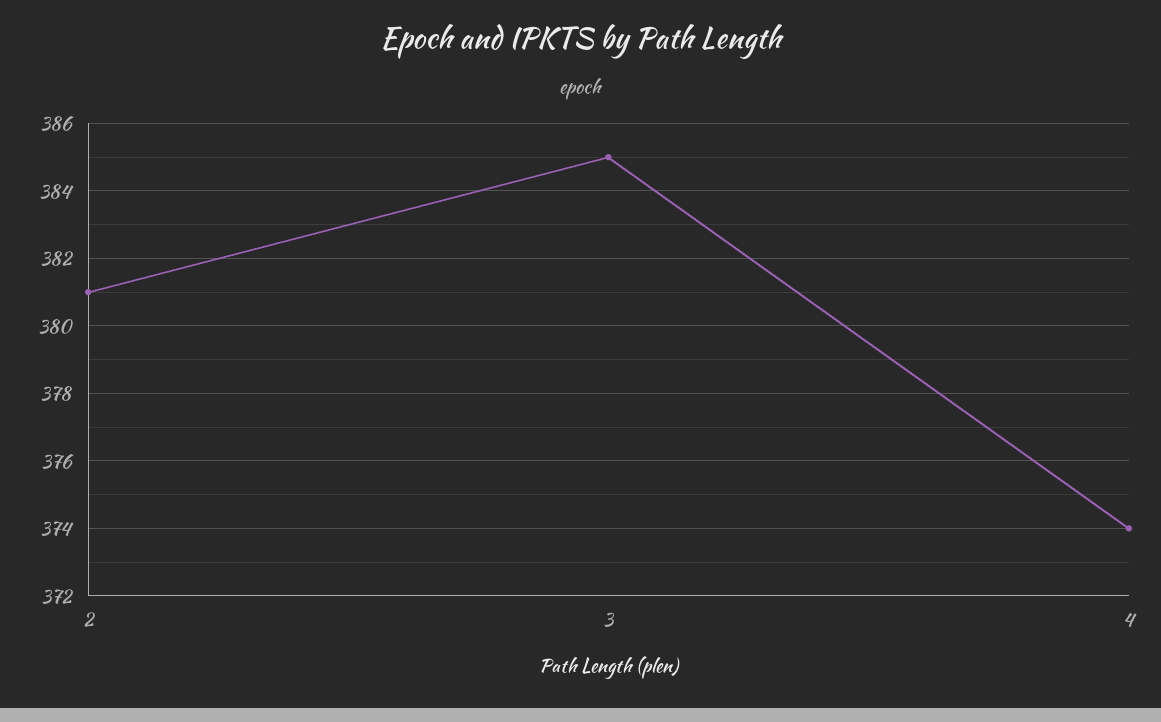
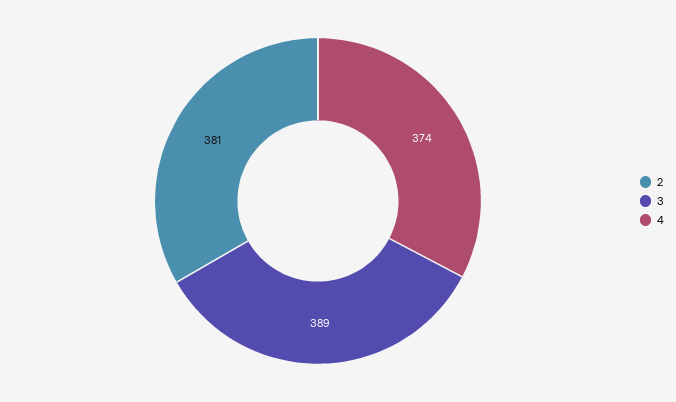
  {
    "2": 381,
-   "3": 385,
+   "3": 389,
    "4": 374
  }

